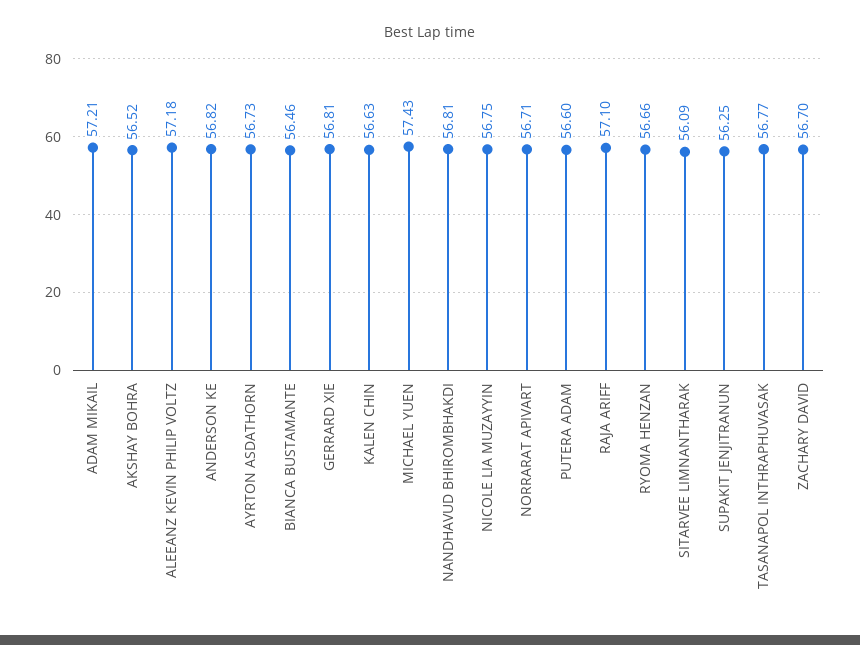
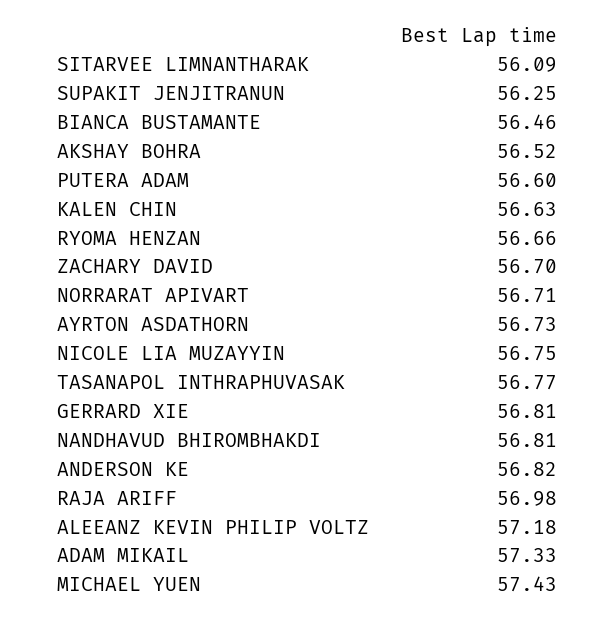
  {
-   "ADAM MIKAIL": 57.21,
+   "ADAM MIKAIL": 57.33,
    "AKSHAY BOHRA": 56.52,
    "ALEEANZ KEVIN PHILIP VOLTZ": 57.18,
    "ANDERSON KE": 56.82,
    "AYRTON ASDATHORN": 56.73,
    "BIANCA BUSTAMANTE": 56.46,
    "GERRARD XIE": 56.81,
    "KALEN CHIN": 56.63,
    "MICHAEL YUEN": 57.43,
    "NANDHAVUD BHIROMBHAKDI": 56.81,
    "NICOLE LIA MUZAYYIN": 56.75,
    "NORRARAT APIVART": 56.71,
    "PUTERA ADAM": 56.6,
-   "RAJA ARIFF": 57.1,
+   "RAJA ARIFF": 56.98,
    "RYOMA HENZAN": 56.66,
    "SITARVEE LIMNANTHARAK": 56.09,
    "SUPAKIT JENJITRANUN": 56.25,
    "TASANAPOL INTHRAPHUVASAK": 56.77,
    "ZACHARY DAVID": 56.7
  }

